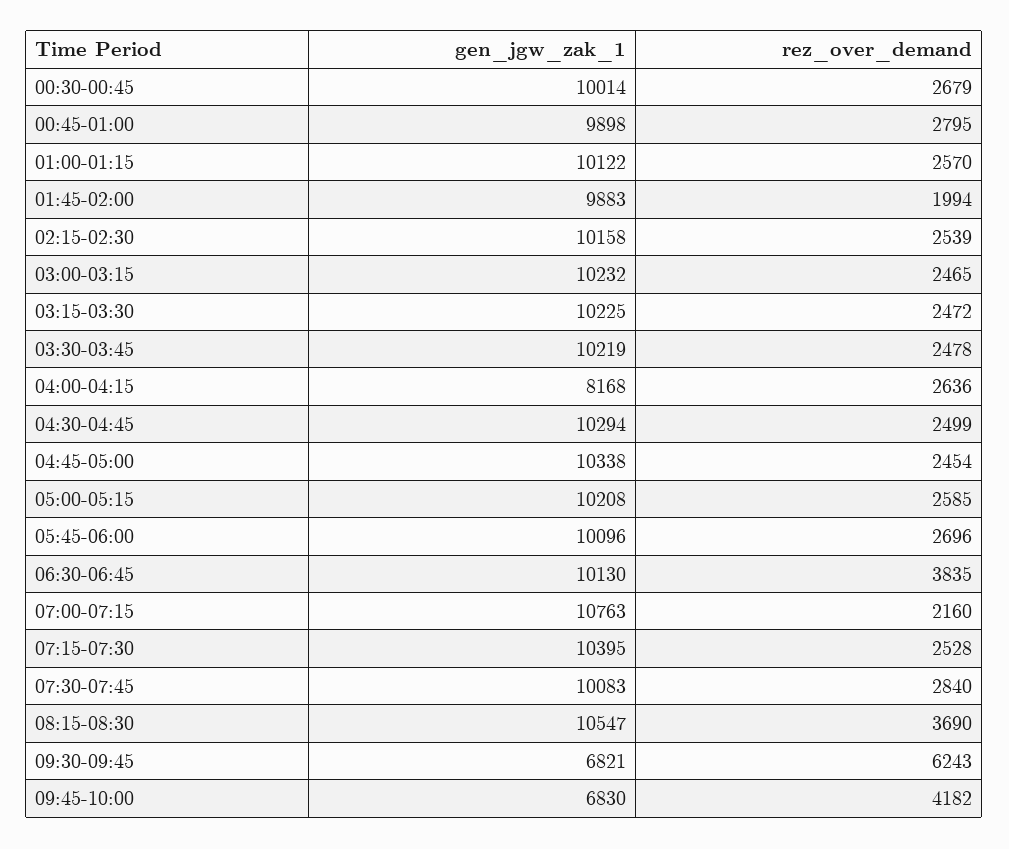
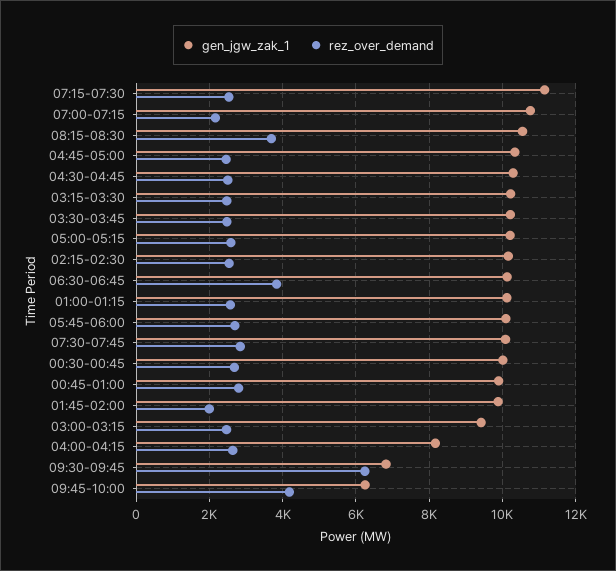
  {
    "gen_jgw_zak_1": {
      "00:30-00:45": 10014,
      "00:45-01:00": 9898,
      "01:00-01:15": 10122,
      "01:45-02:00": 9883,
      "02:15-02:30": 10158,
-     "03:00-03:15": 10232,
+     "03:00-03:15": 9400,
      "03:15-03:30": 10225,
      "03:30-03:45": 10219,
      "04:00-04:15": 8168,
      "04:30-04:45": 10294,
      "04:45-05:00": 10338,
      "05:00-05:15": 10208,
      "05:45-06:00": 10096,
      "06:30-06:45": 10130,
      "07:00-07:15": 10763,
-     "07:15-07:30": 10395,
+     "07:15-07:30": 11200,
      "07:30-07:45": 10083,
      "08:15-08:30": 10547,
      "09:30-09:45": 6821,
-     "09:45-10:00": 6830
+     "09:45-10:00": 6200
    },
    "rez_over_demand": {
      "00:30-00:45": 2679,
      "00:45-01:00": 2795,
      "01:00-01:15": 2570,
      "01:45-02:00": 1994,
      "02:15-02:30": 2539,
      "03:00-03:15": 2465,
      "03:15-03:30": 2472,
      "03:30-03:45": 2478,
      "04:00-04:15": 2636,
      "04:30-04:45": 2499,
      "04:45-05:00": 2454,
      "05:00-05:15": 2585,
      "05:45-06:00": 2696,
      "06:30-06:45": 3835,
      "07:00-07:15": 2160,
      "07:15-07:30": 2528,
      "07:30-07:45": 2840,
      "08:15-08:30": 3690,
      "09:30-09:45": 6243,
      "09:45-10:00": 4182
    }
  }

